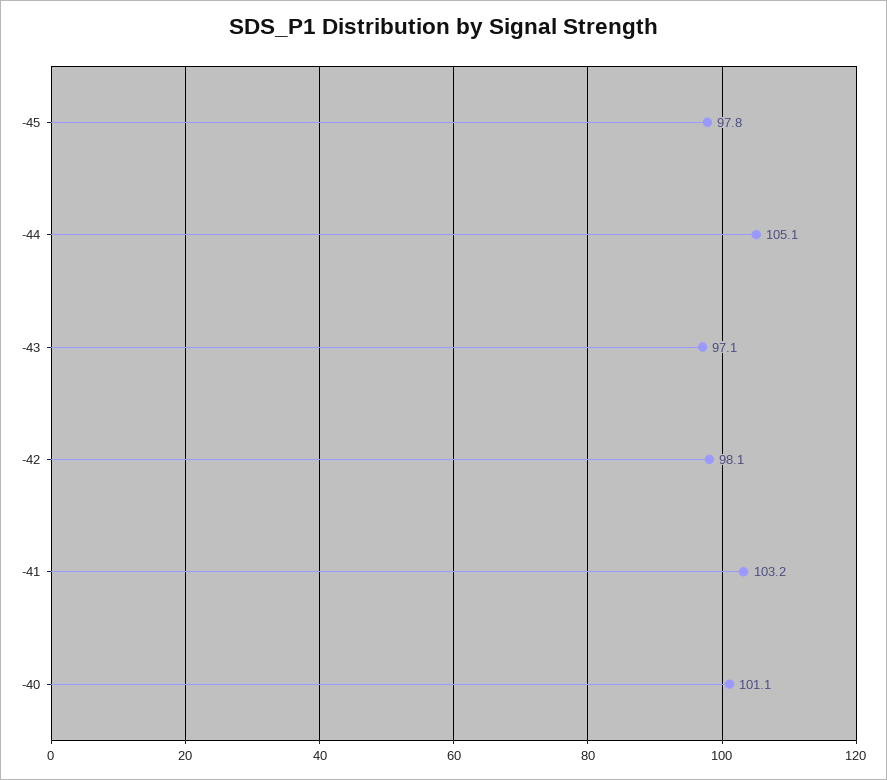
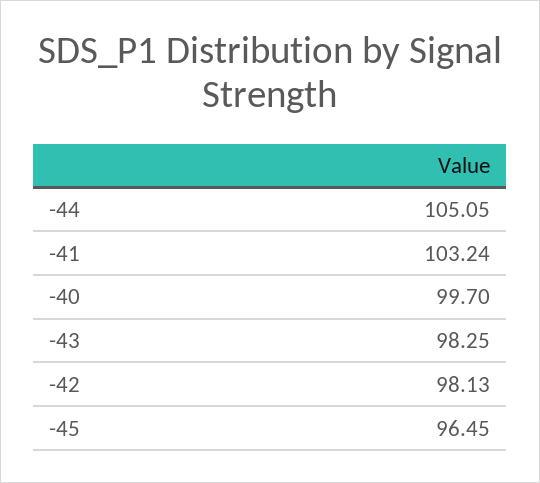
  {
-   "-45": 97.8,
+   "-45": 96.45,
    "-44": 105.05,
-   "-43": 97.1,
+   "-43": 98.25,
    "-42": 98.13,
    "-41": 103.24,
-   "-40": 101.1
+   "-40": 99.7
  }

